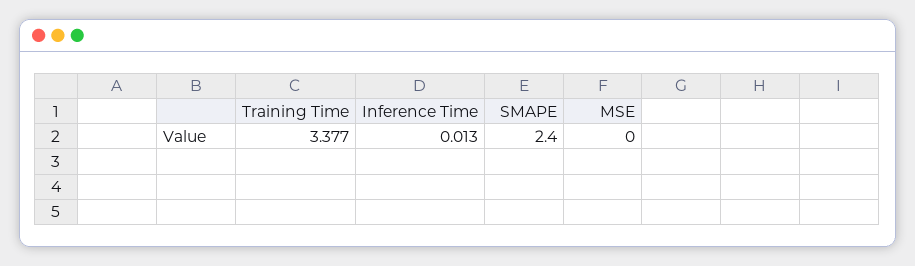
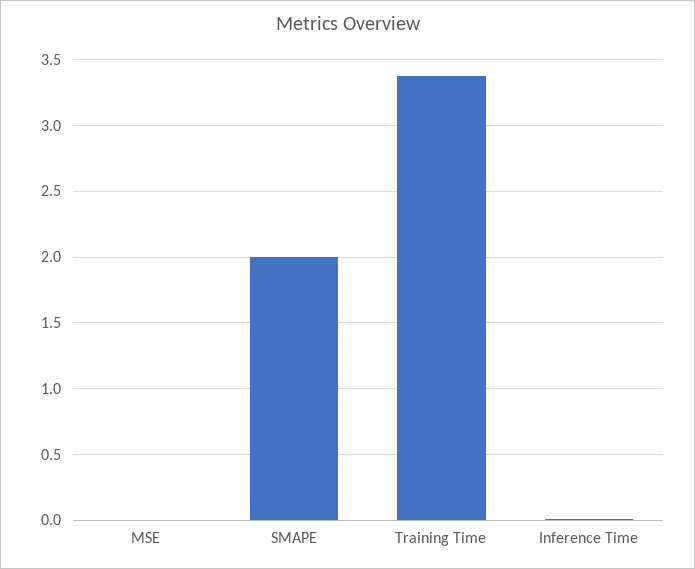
  {
    "Training Time": 3.377,
    "Inference Time": 0.013,
-   "SMAPE": 2.4,
+   "SMAPE": 2,
    "MSE": 0
  }

